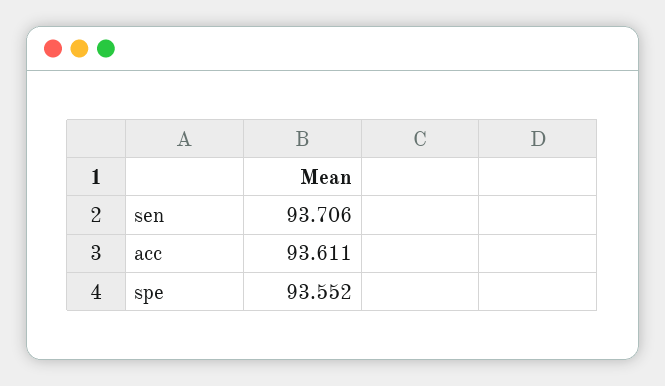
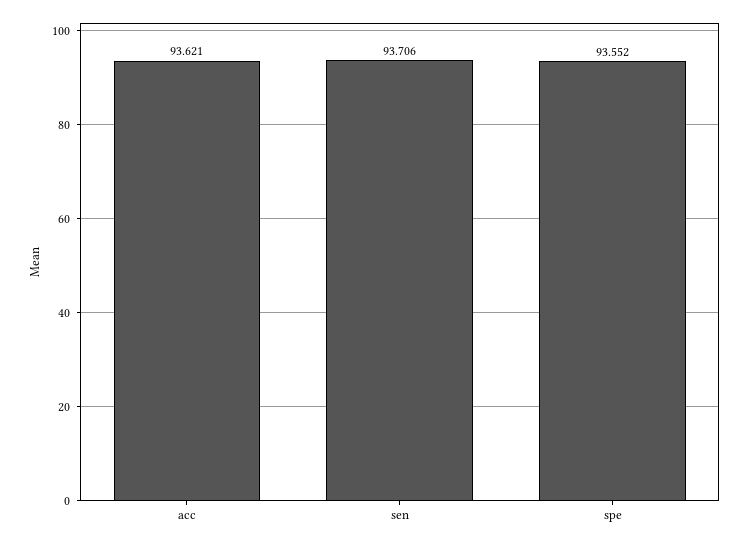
  {
    "sen": 93.706,
-   "acc": 93.611,
+   "acc": 93.621,
    "spe": 93.552
  }

